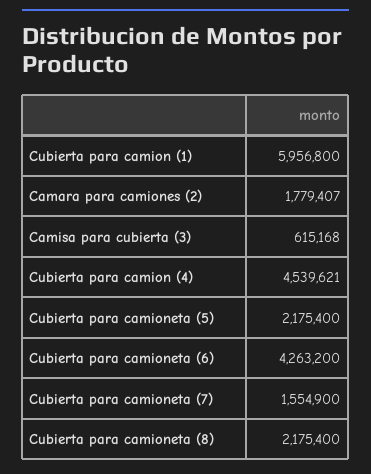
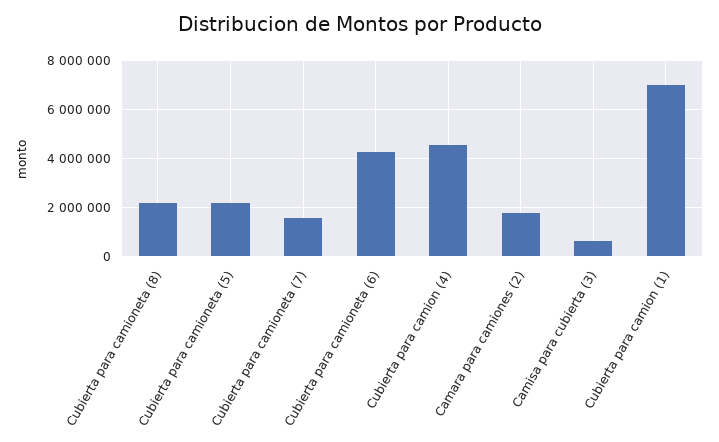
  {
-   "Cubierta para camion (1)": 5956800,
+   "Cubierta para camion (1)": 7000000,
    "Camara para camiones (2)": 1779407,
    "Camisa para cubierta (3)": 615168,
    "Cubierta para camion (4)": 4539621,
    "Cubierta para camioneta (5)": 2175400,
    "Cubierta para camioneta (6)": 4263200,
    "Cubierta para camioneta (7)": 1554900,
    "Cubierta para camioneta (8)": 2175400
  }

